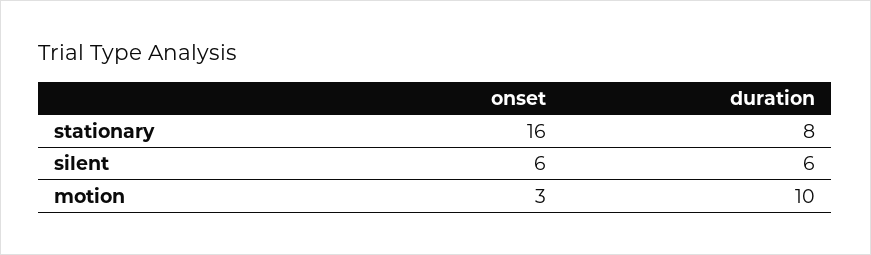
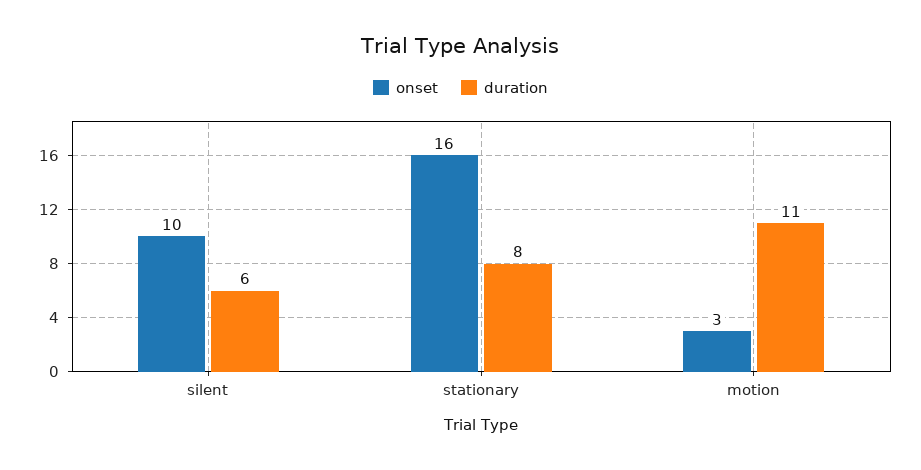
  {
    "onset": {
      "stationary": 16,
-     "silent": 6,
+     "silent": 10,
      "motion": 3
    },
    "duration": {
      "stationary": 8,
      "silent": 6,
-     "motion": 10
+     "motion": 11
    }
  }

